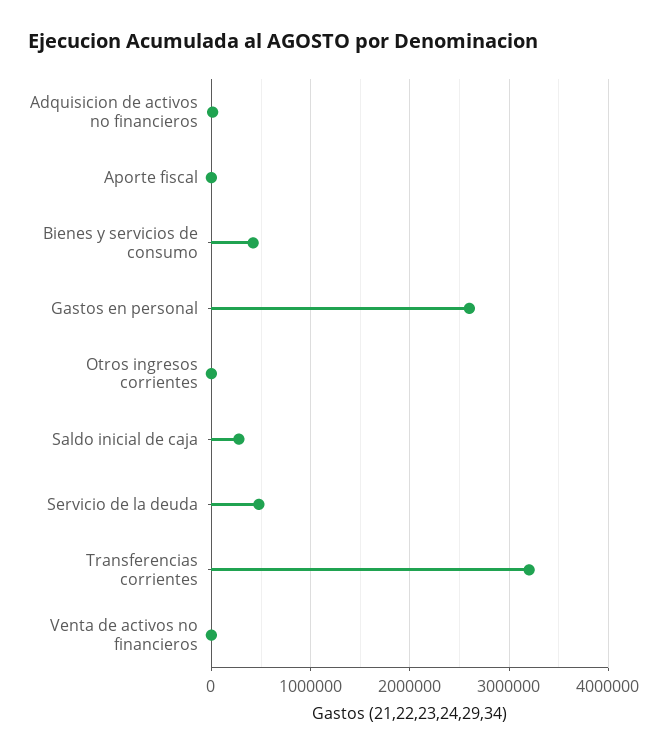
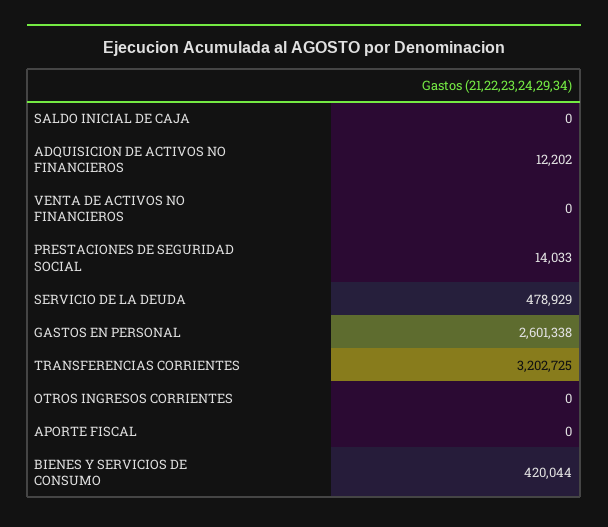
  {
    "Adquisicion de activos no financieros": 12202,
    "Aporte fiscal": 0,
    "Bienes y servicios de consumo": 420044,
    "Gastos en personal": 2601338,
    "Otros ingresos corrientes": 0,
-   "Saldo inicial de caja": 300000,
+   "Saldo inicial de caja": 0,
    "Servicio de la deuda": 478929,
    "Transferencias corrientes": 3202725,
-   "Venta de activos no financieros": 0
+   "Venta de activos no financieros": 0,
+   "PRESTACIONES DE SEGURIDAD SOCIAL": 14033
  }

